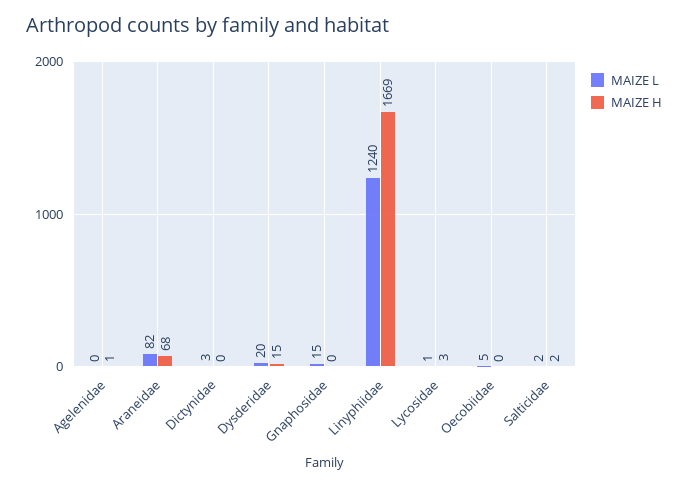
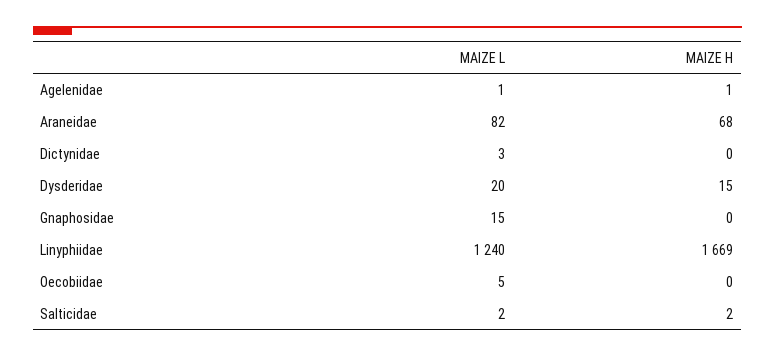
  {
    "MAIZE L": {
-     "Agelenidae": 0,
+     "Agelenidae": 1,
      "Araneidae": 82,
      "Dictynidae": 3,
      "Dysderidae": 20,
      "Gnaphosidae": 15,
      "Linyphiidae": 1240,
-     "Lycosidae": 1,
      "Oecobiidae": 5,
      "Salticidae": 2
    },
    "MAIZE H": {
      "Agelenidae": 1,
      "Araneidae": 68,
      "Dictynidae": 0,
      "Dysderidae": 15,
      "Gnaphosidae": 0,
      "Linyphiidae": 1669,
-     "Lycosidae": 3,
      "Oecobiidae": 0,
      "Salticidae": 2
    }
  }

